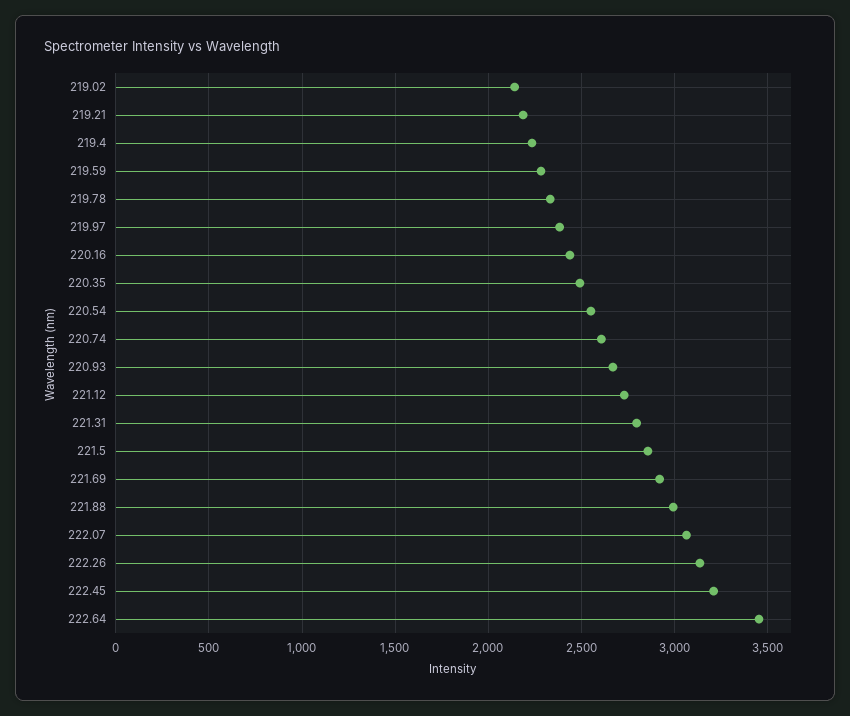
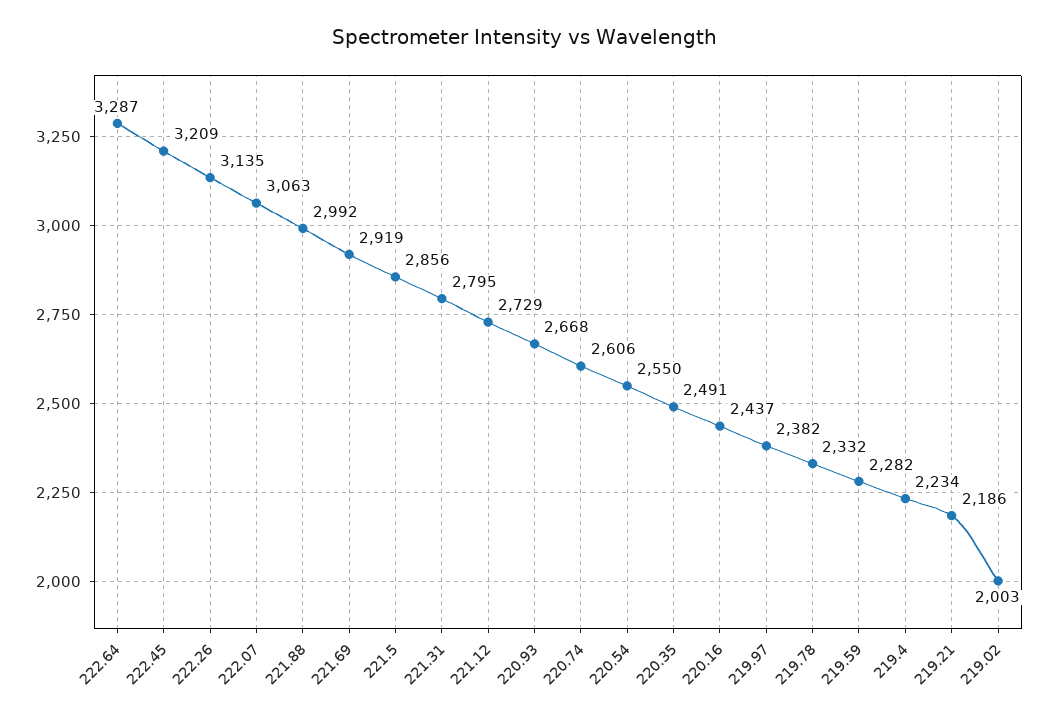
  {
-   "219.02": 2150,
+   "219.02": 2003,
    "219.21": 2186,
    "219.4": 2234,
    "219.59": 2282,
    "219.78": 2332,
    "219.97": 2382,
    "220.16": 2437,
    "220.35": 2491,
    "220.54": 2550,
    "220.74": 2606,
    "220.93": 2668,
    "221.12": 2729,
    "221.31": 2795,
    "221.5": 2856,
    "221.69": 2919,
    "221.88": 2992,
    "222.07": 3063,
    "222.26": 3135,
    "222.45": 3209,
-   "222.64": 3450
+   "222.64": 3287
  }

